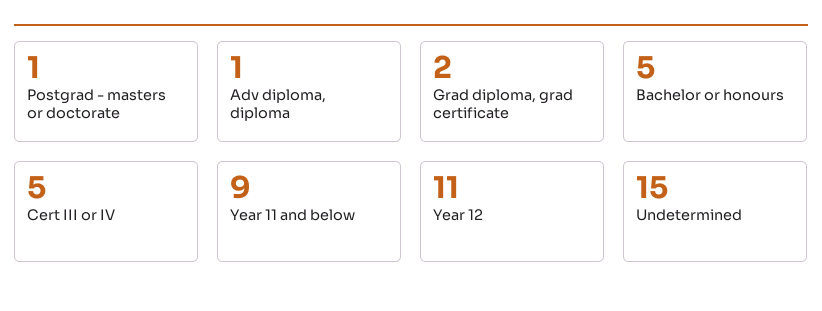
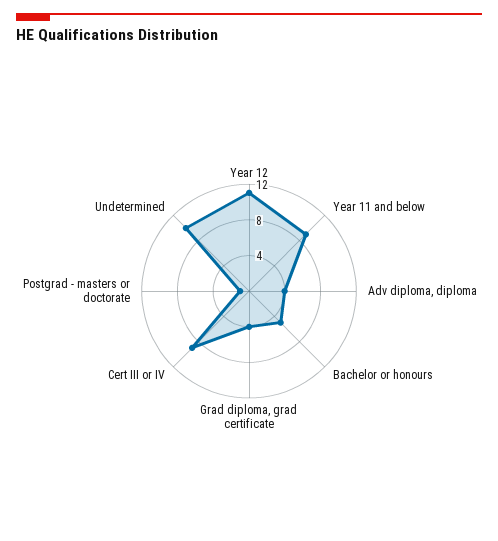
  {
    "Postgrad - masters or doctorate": 1,
-   "Adv diploma, diploma": 1,
+   "Adv diploma, diploma": 4,
-   "Grad diploma, grad certificate": 2,
+   "Grad diploma, grad certificate": 4,
    "Bachelor or honours": 5,
-   "Cert III or IV": 5,
+   "Cert III or IV": 9,
    "Year 11 and below": 9,
    "Year 12": 11,
-   "Undetermined": 15
+   "Undetermined": 10
  }

